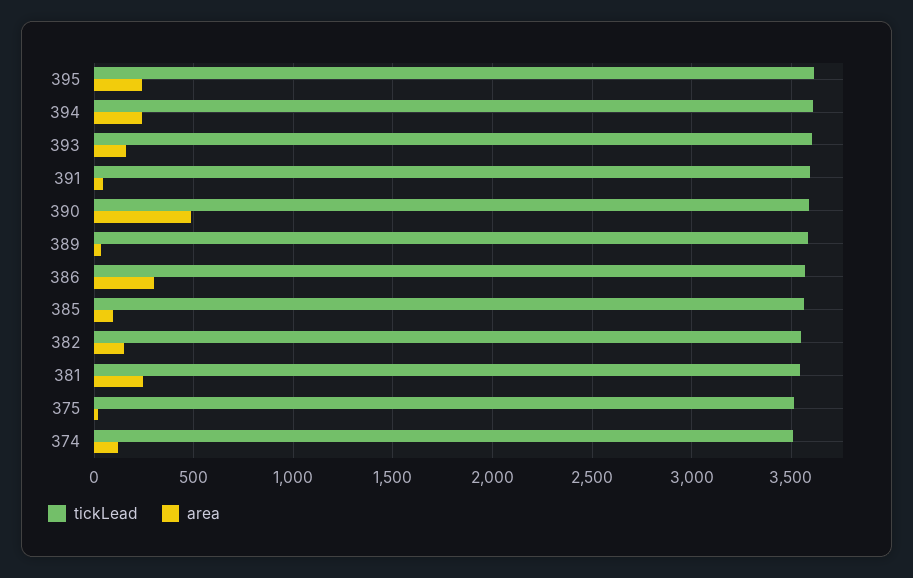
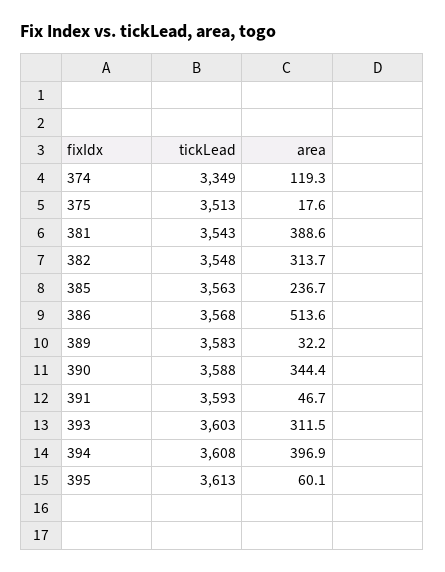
  {
    "tickLead": {
      "395": 3613,
      "394": 3608,
      "393": 3603,
      "391": 3593,
      "390": 3588,
      "389": 3583,
      "386": 3568,
      "385": 3563,
      "382": 3548,
      "381": 3543,
      "375": 3513,
-     "374": 3500
+     "374": 3349
    },
    "area": {
-     "395": 250,
+     "395": 60.1,
-     "394": 250,
+     "394": 396.9,
-     "393": 150,
+     "393": 311.5,
      "391": 46.7,
-     "390": 500,
+     "390": 344.4,
      "389": 32.2,
-     "386": 300,
+     "386": 513.6,
-     "385": 100,
+     "385": 236.7,
-     "382": 150,
+     "382": 313.7,
-     "381": 250,
+     "381": 388.6,
      "375": 17.6,
      "374": 119.3
    }
  }

